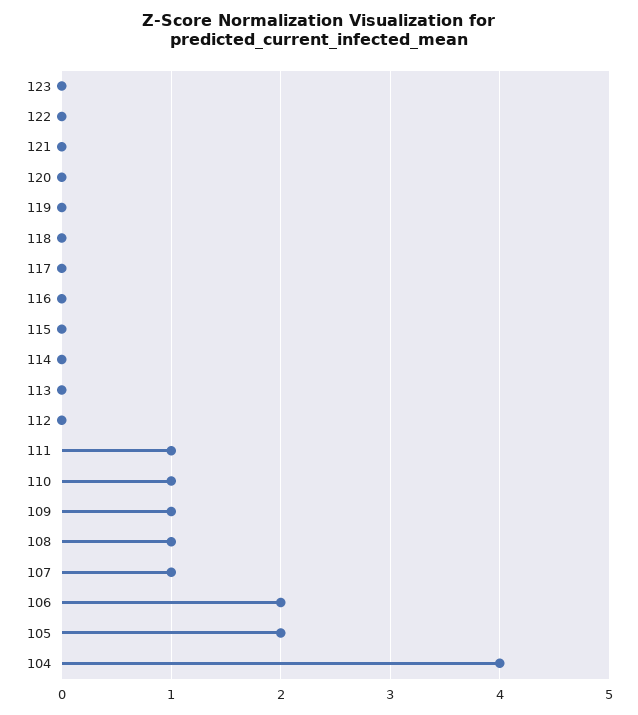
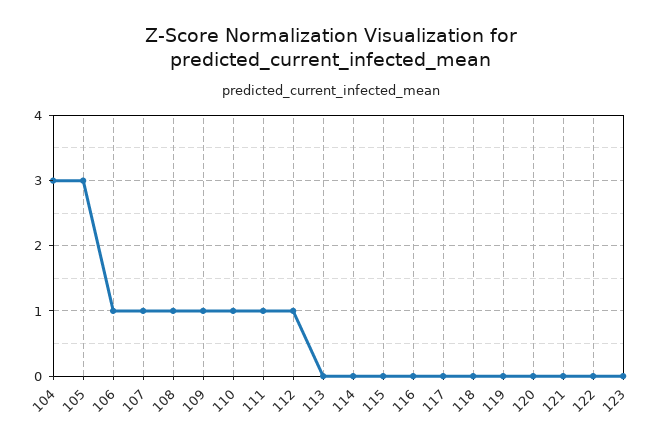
  {
    "123": 0,
    "122": 0,
    "121": 0,
    "120": 0,
    "119": 0,
    "118": 0,
    "117": 0,
    "116": 0,
    "115": 0,
    "114": 0,
    "113": 0,
-   "112": 0,
+   "112": 1,
    "111": 1,
    "110": 1,
    "109": 1,
    "108": 1,
    "107": 1,
-   "106": 2,
+   "106": 1,
-   "105": 2,
+   "105": 3,
-   "104": 4
+   "104": 3
  }

